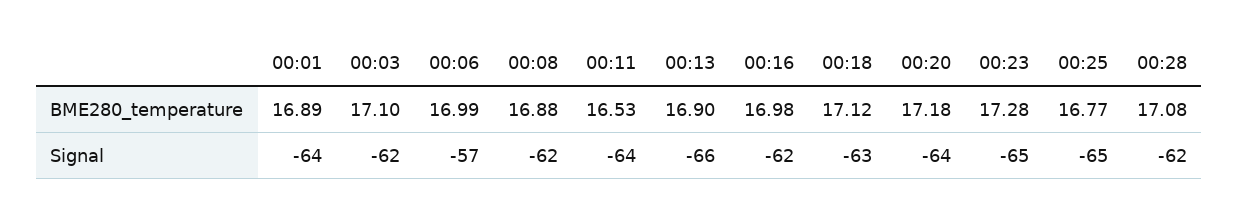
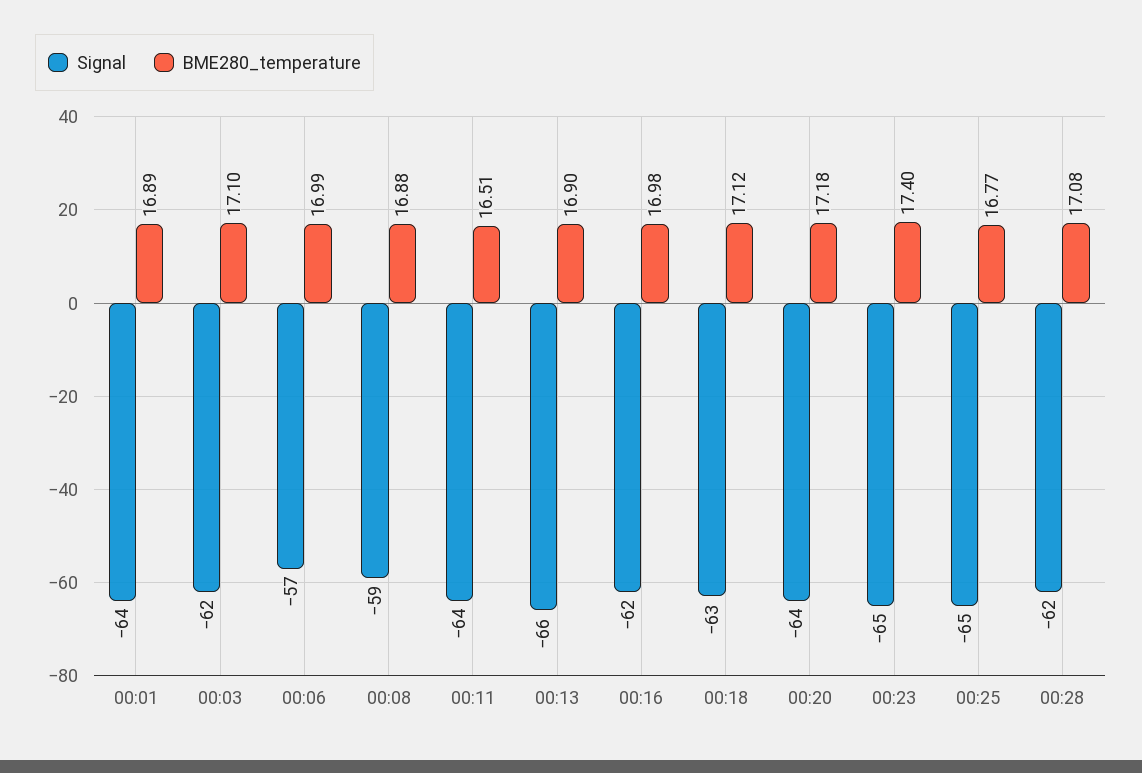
  {
    "BME280_temperature": {
      "00:01": 16.89,
      "00:03": 17.1,
      "00:06": 16.99,
      "00:08": 16.88,
-     "00:11": 16.53,
+     "00:11": 16.51,
      "00:13": 16.9,
      "00:16": 16.98,
      "00:18": 17.12,
      "00:20": 17.18,
-     "00:23": 17.28,
+     "00:23": 17.4,
      "00:25": 16.77,
      "00:28": 17.08
    },
    "Signal": {
      "00:01": -64,
      "00:03": -62,
      "00:06": -57,
-     "00:08": -62,
+     "00:08": -59,
      "00:11": -64,
      "00:13": -66,
      "00:16": -62,
      "00:18": -63,
      "00:20": -64,
      "00:23": -65,
      "00:25": -65,
      "00:28": -62
    }
  }

